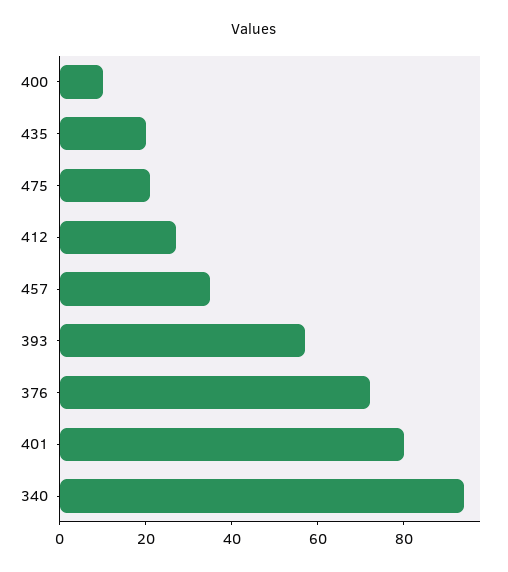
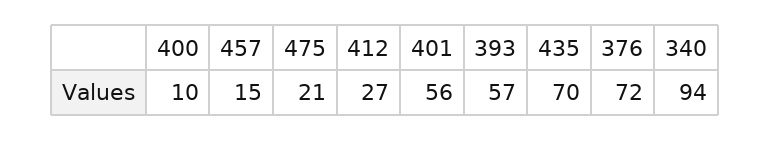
  {
    "400": 10,
-   "435": 20,
+   "435": 70,
    "475": 21,
    "412": 27,
-   "457": 35,
+   "457": 15,
    "393": 57,
    "376": 72,
-   "401": 80,
+   "401": 56,
    "340": 94
  }

